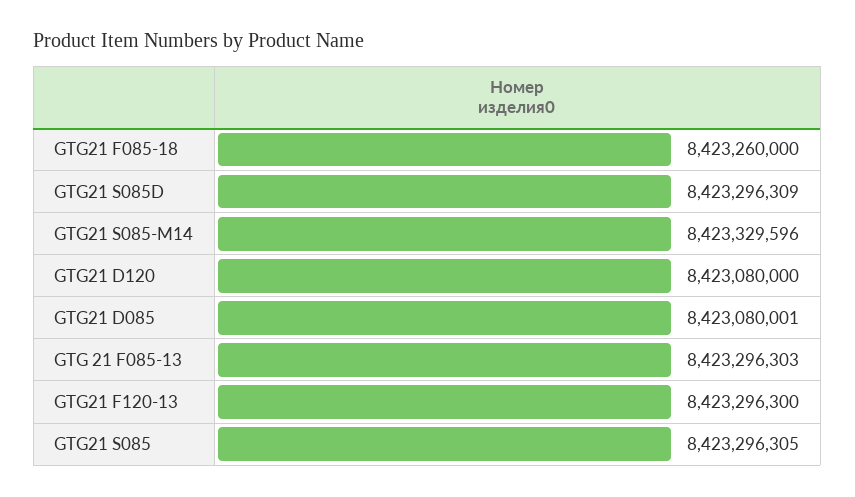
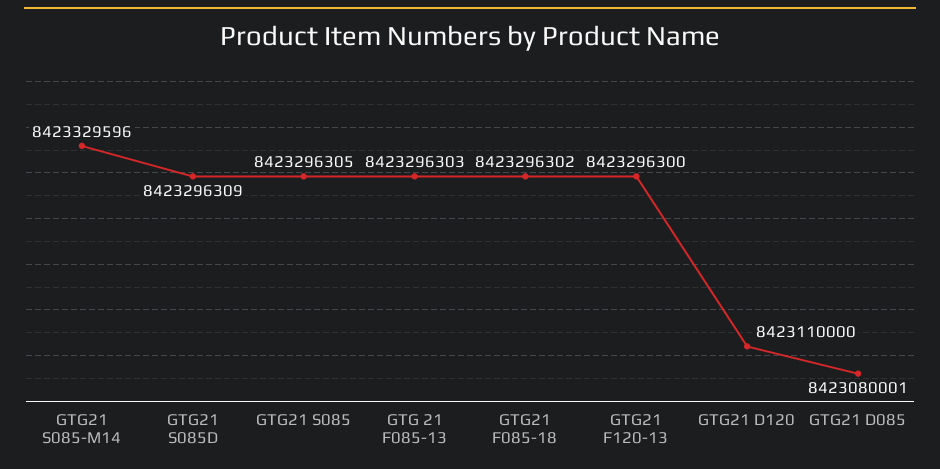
  {
-   "GTG21 F085-18": 8423260000,
+   "GTG21 F085-18": 8423296302,
    "GTG21 S085D": 8423296309,
    "GTG21 S085-M14": 8423329596,
-   "GTG21 D120": 8423080000,
+   "GTG21 D120": 8423110000,
    "GTG21 D085": 8423080001,
    "GTG 21 F085-13": 8423296303,
    "GTG21 F120-13": 8423296300,
    "GTG21 S085": 8423296305
  }

